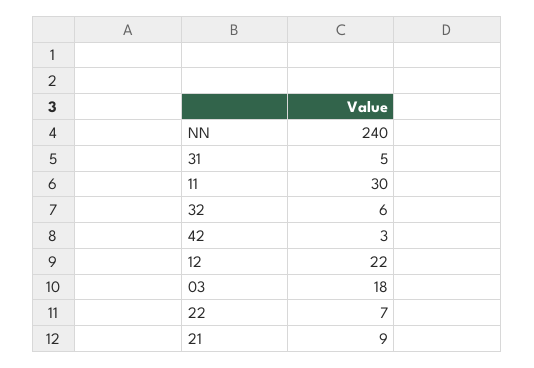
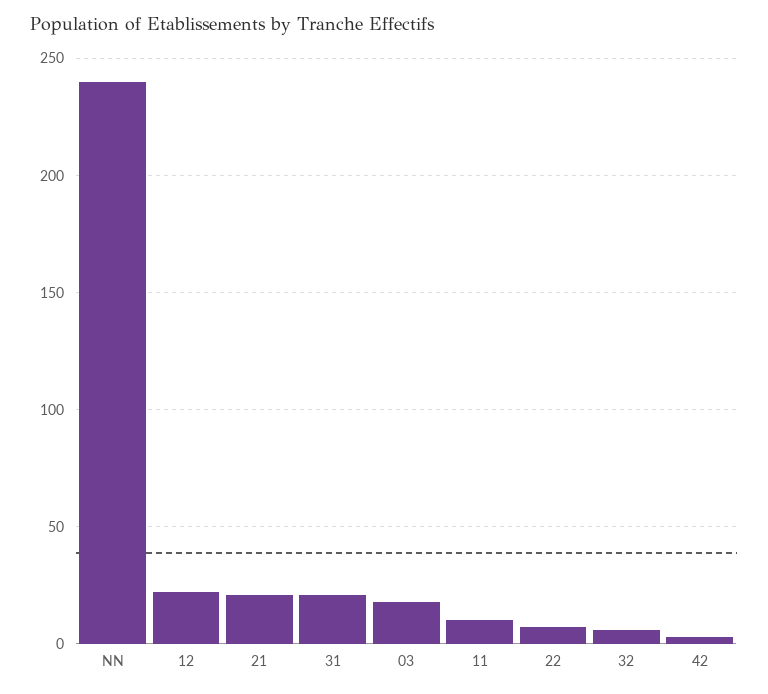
  {
    "NN": 240,
-   "31": 5,
+   "31": 20,
-   "11": 30,
+   "11": 10,
    "32": 6,
    "42": 3,
    "12": 22,
    "03": 18,
    "22": 7,
-   "21": 9
+   "21": 20
  }

